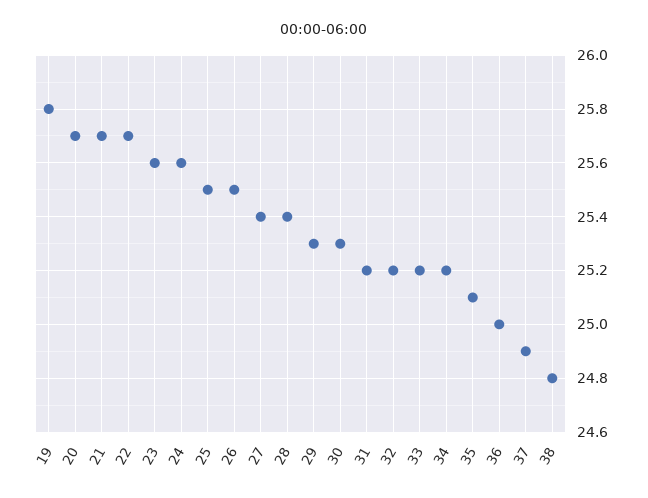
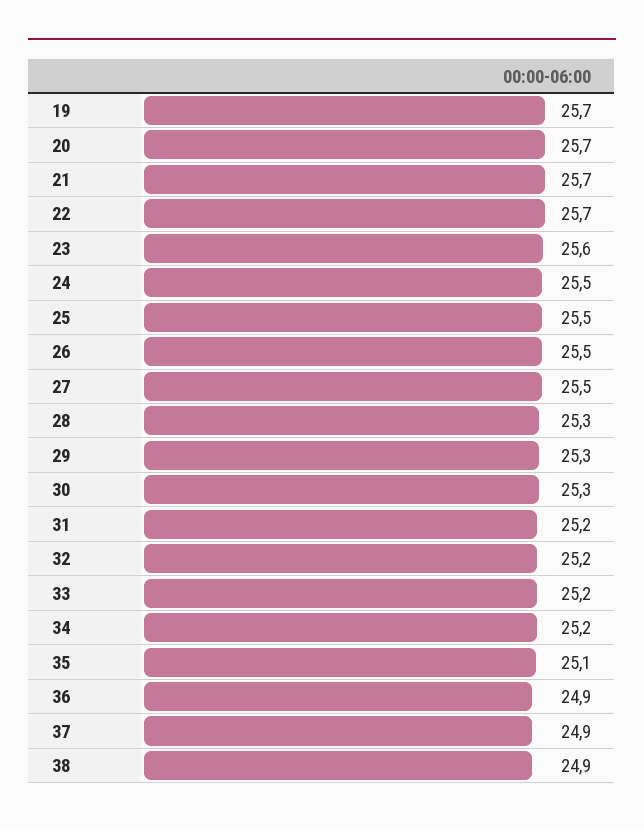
  {
-   "19": 25.8,
+   "19": 25.7,
    "20": 25.7,
    "21": 25.7,
    "22": 25.7,
    "23": 25.6,
-   "24": 25.6,
+   "24": 25.5,
    "25": 25.5,
    "26": 25.5,
-   "27": 25.4,
+   "27": 25.5,
-   "28": 25.4,
+   "28": 25.3,
    "29": 25.3,
    "30": 25.3,
    "31": 25.2,
    "32": 25.2,
    "33": 25.2,
    "34": 25.2,
    "35": 25.1,
-   "36": 25,
+   "36": 24.9,
    "37": 24.9,
-   "38": 24.8
+   "38": 24.9
  }

